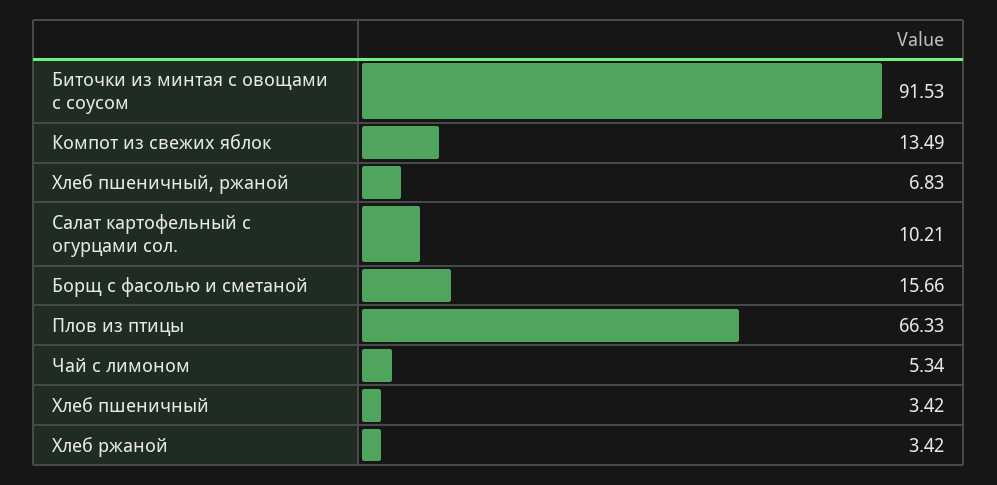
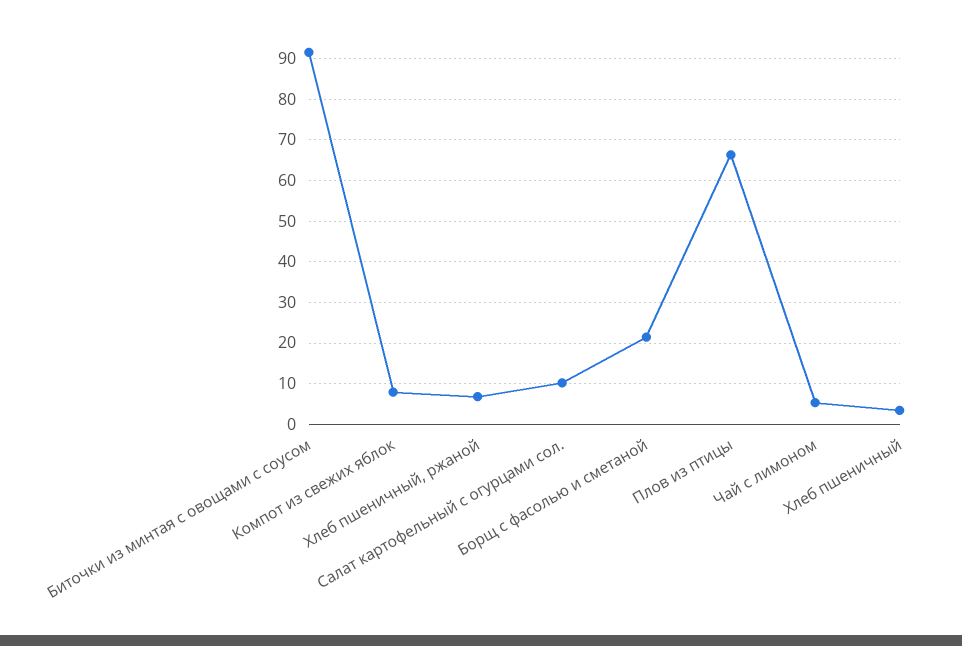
  {
    "Биточки из минтая с овощами с соусом": 91.53,
-   "Компот из свежих яблок": 13.49,
+   "Компот из свежих яблок": 8,
    "Хлеб пшеничный, ржаной": 6.83,
    "Салат картофельный с огурцами сол.": 10.21,
-   "Борщ с фасолью и сметаной": 15.66,
+   "Борщ с фасолью и сметаной": 22,
    "Плов из птицы": 66.33,
    "Чай с лимоном": 5.34,
-   "Хлеб пшеничный": 3.42,
+   "Хлеб пшеничный": 3.42
-   "Хлеб ржаной": 3.42
  }

